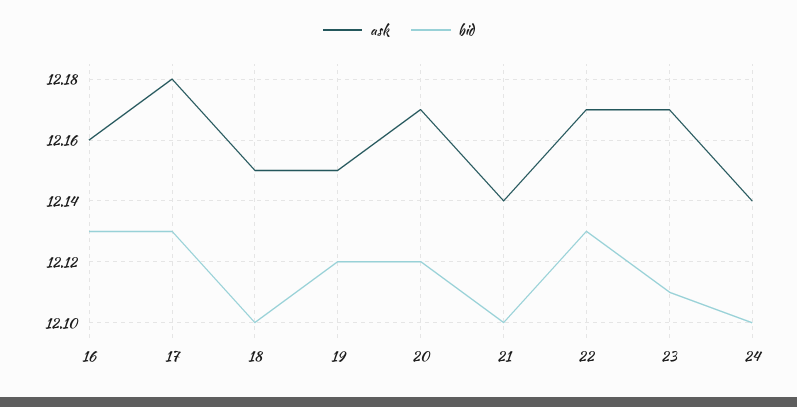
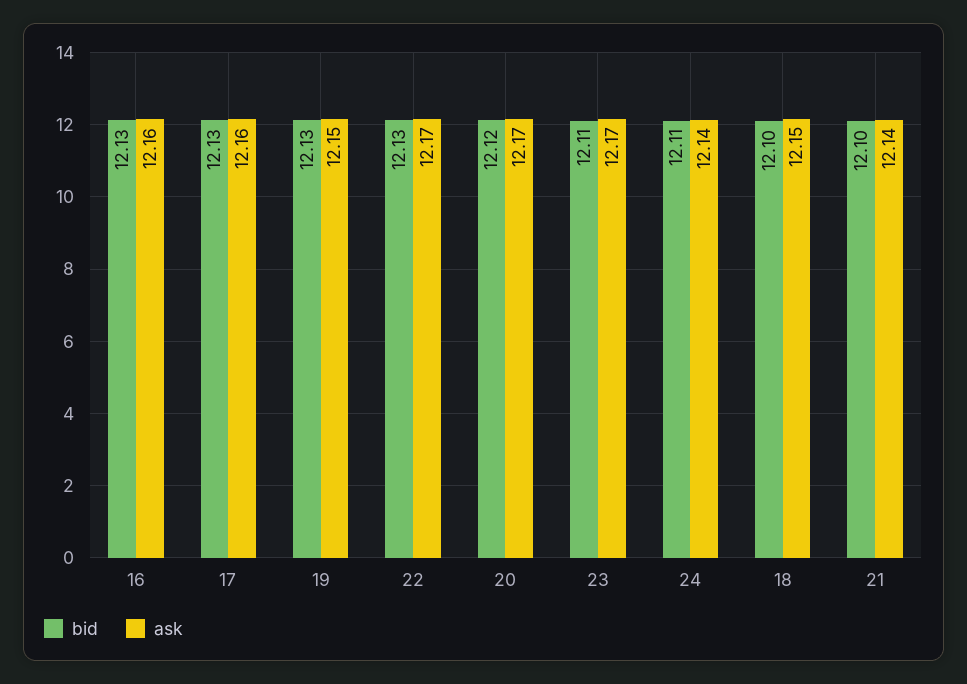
  {
    "ask": {
      "16": 12.16,
-     "17": 12.18,
+     "17": 12.16,
      "18": 12.15,
      "19": 12.15,
      "20": 12.17,
      "21": 12.14,
      "22": 12.17,
      "23": 12.17,
      "24": 12.14
    },
    "bid": {
      "16": 12.13,
      "17": 12.13,
      "18": 12.1,
-     "19": 12.12,
+     "19": 12.13,
      "20": 12.12,
      "21": 12.1,
      "22": 12.13,
      "23": 12.11,
-     "24": 12.1
+     "24": 12.11
    }
  }

